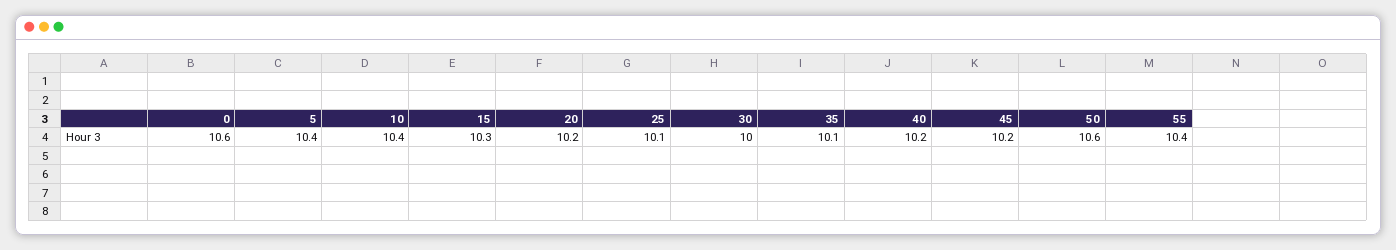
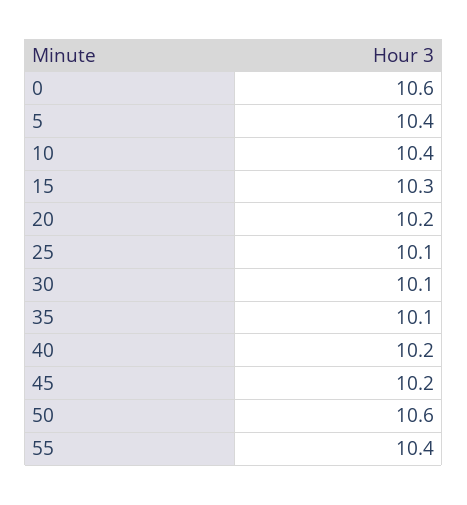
  {
    "0": 10.6,
    "5": 10.4,
    "10": 10.4,
    "15": 10.3,
    "20": 10.2,
    "25": 10.1,
-   "30": 10,
+   "30": 10.1,
    "35": 10.1,
    "40": 10.2,
    "45": 10.2,
    "50": 10.6,
    "55": 10.4
  }

